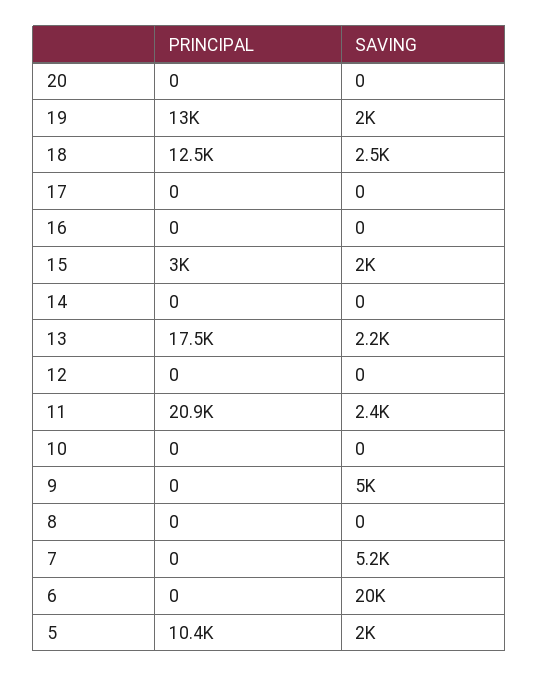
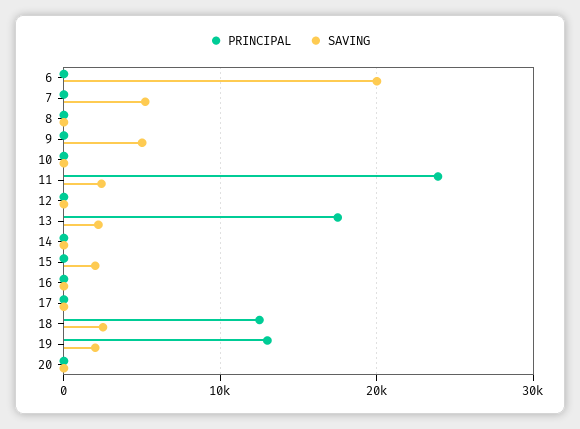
  {
    "PRINCIPAL": {
      "20": 0,
      "19": 13000,
      "18": 12500,
      "17": 0,
      "16": 0,
-     "15": 3000,
+     "15": 0,
      "14": 0,
      "13": 17500,
      "12": 0,
-     "11": 20900,
+     "11": 24000,
      "10": 0,
      "9": 0,
      "8": 0,
      "7": 0,
-     "6": 0,
+     "6": 0
-     "5": 10400
    },
    "SAVING": {
      "20": 0,
      "19": 2000,
      "18": 2500,
      "17": 0,
      "16": 0,
      "15": 2000,
      "14": 0,
      "13": 2200,
      "12": 0,
      "11": 2400,
      "10": 0,
      "9": 5000,
      "8": 0,
      "7": 5200,
-     "6": 20000,
+     "6": 20000
-     "5": 2000
    }
  }

